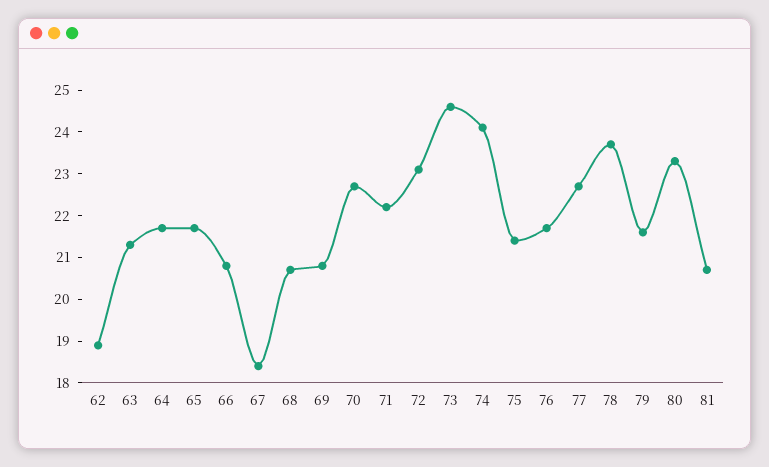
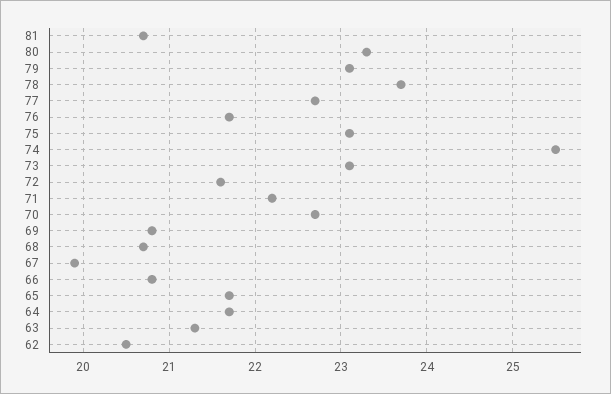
  {
-   "62": 19,
+   "62": 20.5,
    "63": 21.3,
    "64": 21.7,
    "65": 21.7,
    "66": 20.8,
-   "67": 18.5,
+   "67": 19.9,
    "68": 20.7,
    "69": 20.8,
    "70": 22.7,
    "71": 22.2,
-   "72": 23,
+   "72": 21.6,
-   "73": 24.5,
+   "73": 23.1,
-   "74": 24,
+   "74": 25.5,
-   "75": 21.5,
+   "75": 23.1,
    "76": 21.7,
    "77": 22.7,
    "78": 23.7,
-   "79": 21.5,
+   "79": 23.1,
    "80": 23.3,
    "81": 20.7
  }

